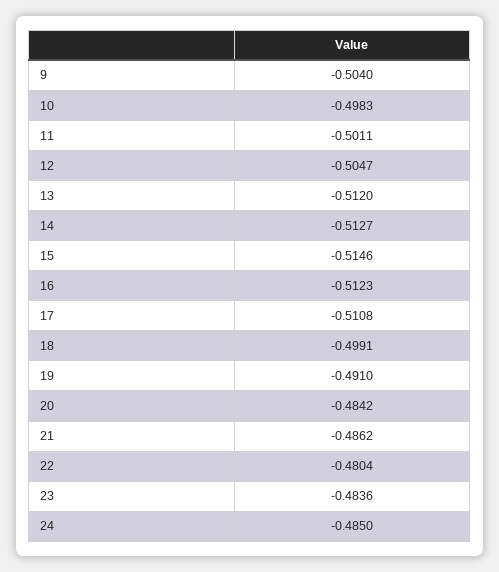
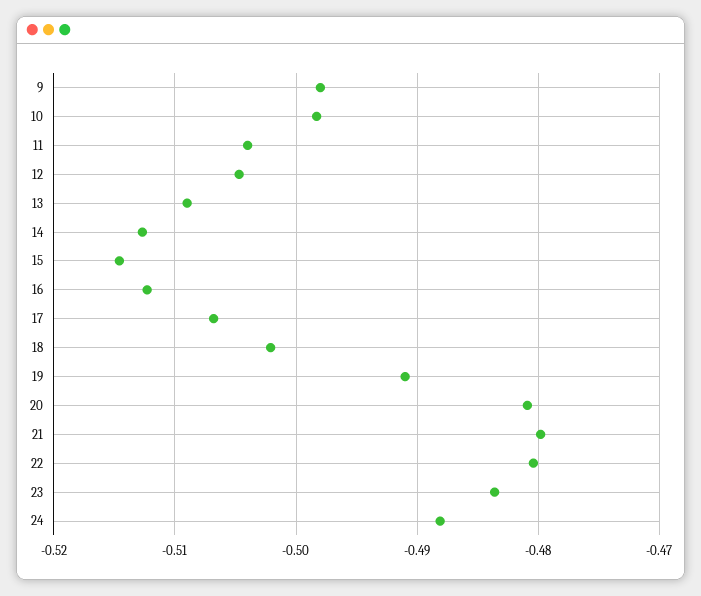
  {
-   "9": -0.504,
+   "9": -0.498,
    "10": -0.4983,
-   "11": -0.5011,
+   "11": -0.504,
    "12": -0.5047,
-   "13": -0.512,
+   "13": -0.509,
    "14": -0.5127,
    "15": -0.5146,
    "16": -0.5123,
-   "17": -0.5108,
+   "17": -0.507,
-   "18": -0.4991,
+   "18": -0.502,
    "19": -0.491,
-   "20": -0.4842,
+   "20": -0.481,
-   "21": -0.4862,
+   "21": -0.48,
    "22": -0.4804,
    "23": -0.4836,
-   "24": -0.485
+   "24": -0.488
  }

